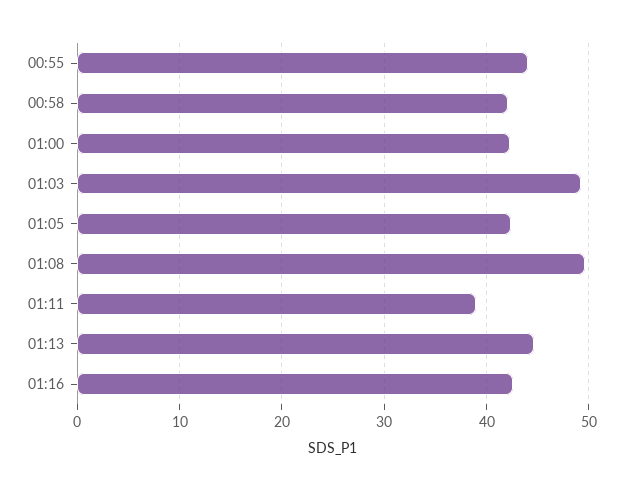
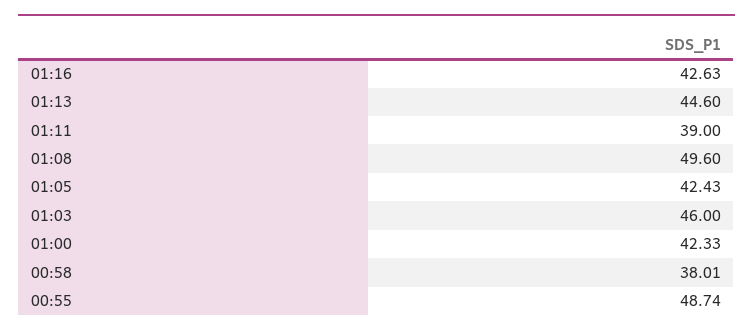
  {
-   "00:55": 44,
+   "00:55": 48.74,
-   "00:58": 42,
+   "00:58": 38.01,
    "01:00": 42.33,
-   "01:03": 49,
+   "01:03": 46,
    "01:05": 42.43,
    "01:08": 49.6,
    "01:11": 39,
    "01:13": 44.6,
    "01:16": 42.63
  }

